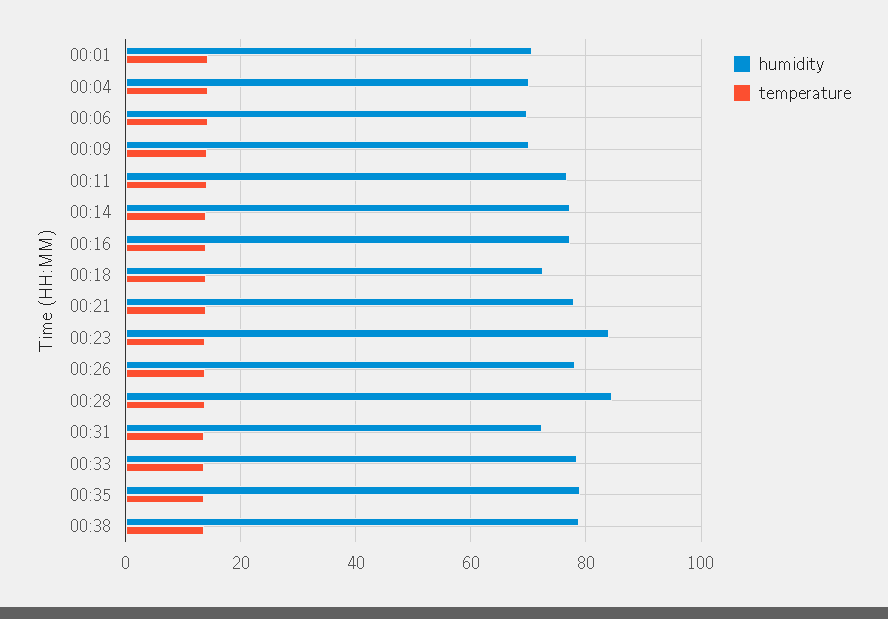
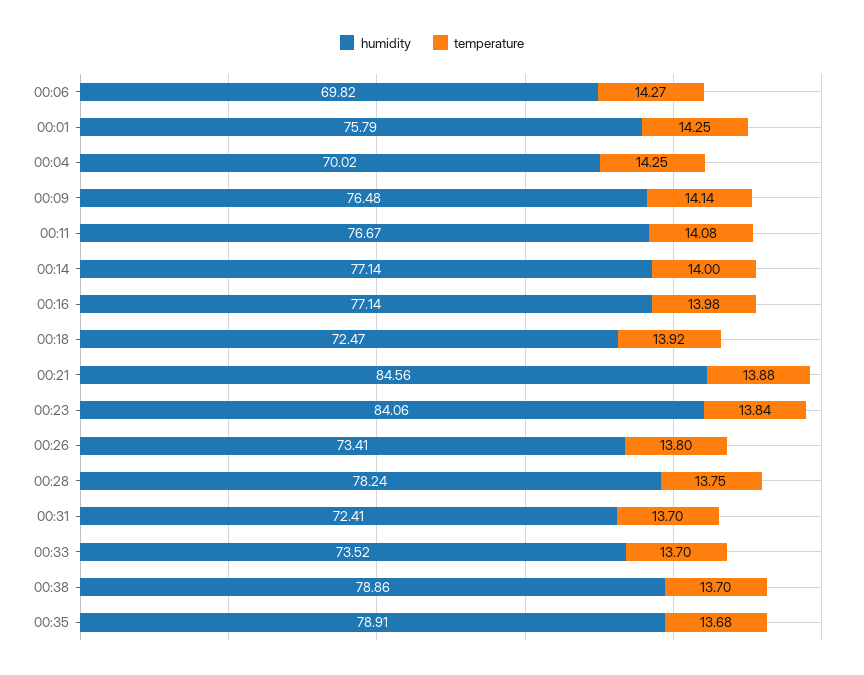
  {
    "humidity": {
-     "00:01": 70,
+     "00:01": 75.79,
      "00:04": 70.02,
      "00:06": 69.82,
-     "00:09": 70,
+     "00:09": 76.48,
      "00:11": 76.67,
      "00:14": 77.14,
      "00:16": 77.14,
      "00:18": 72.47,
-     "00:21": 78,
+     "00:21": 84.56,
      "00:23": 84.06,
-     "00:26": 78,
+     "00:26": 73.41,
-     "00:28": 84,
+     "00:28": 78.24,
      "00:31": 72.41,
-     "00:33": 78,
+     "00:33": 73.52,
      "00:35": 78.91,
      "00:38": 78.86
    },
    "temperature": {
      "00:01": 14.25,
      "00:04": 14.25,
      "00:06": 14.27,
      "00:09": 14.14,
      "00:11": 14.08,
      "00:14": 14,
      "00:16": 13.98,
      "00:18": 13.92,
      "00:21": 13.88,
      "00:23": 13.84,
      "00:26": 13.8,
      "00:28": 13.75,
      "00:31": 13.7,
      "00:33": 13.7,
      "00:35": 13.68,
      "00:38": 13.7
    }
  }

